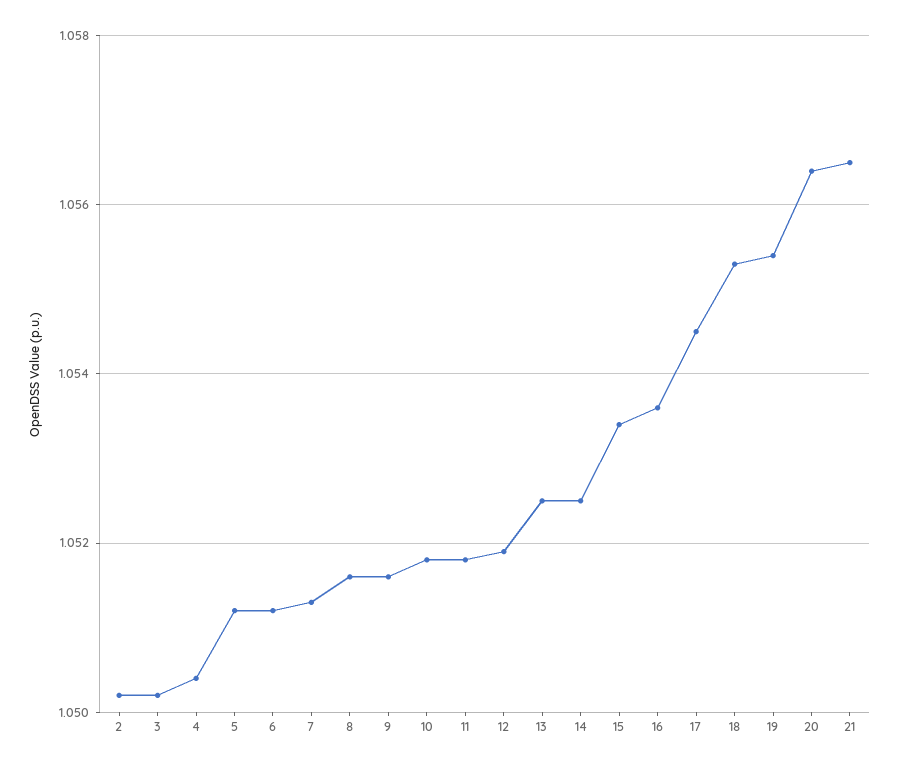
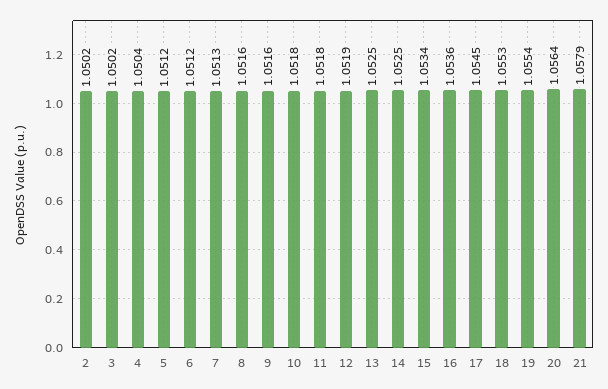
  {
    "2": 1.0502,
    "3": 1.0502,
    "4": 1.0504,
    "5": 1.0512,
    "6": 1.0512,
    "7": 1.0513,
    "8": 1.0516,
    "9": 1.0516,
    "10": 1.0518,
    "11": 1.0518,
    "12": 1.0519,
    "13": 1.0525,
    "14": 1.0525,
    "15": 1.0534,
    "16": 1.0536,
    "17": 1.0545,
    "18": 1.0553,
    "19": 1.0554,
    "20": 1.0564,
-   "21": 1.0565
+   "21": 1.0579
  }

